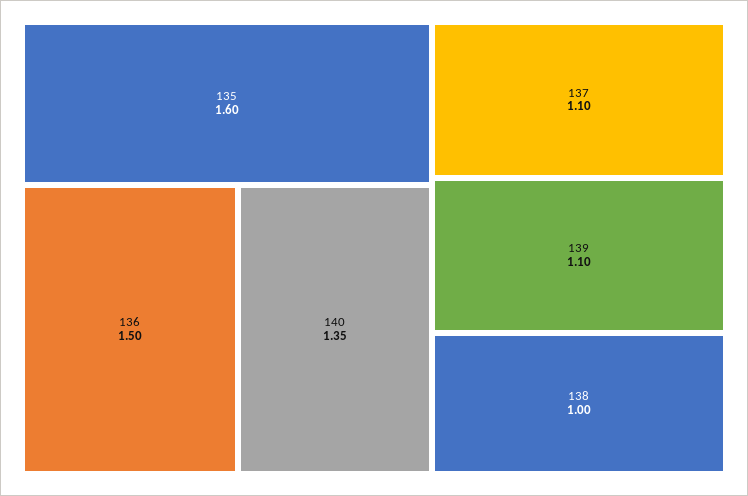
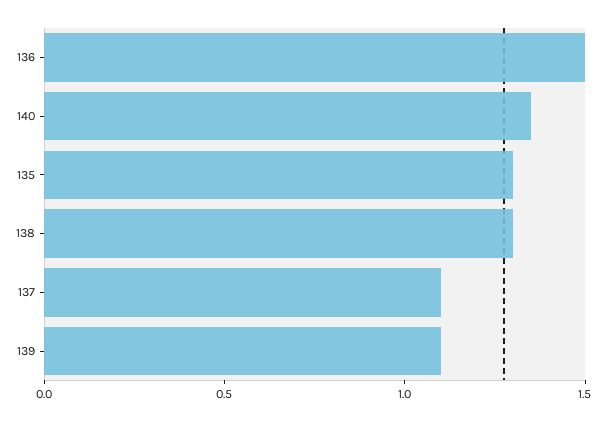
  {
-   "135": 1.6,
+   "135": 1.3,
    "136": 1.5,
    "140": 1.35,
    "137": 1.1,
    "139": 1.1,
-   "138": 1
+   "138": 1.3
  }

